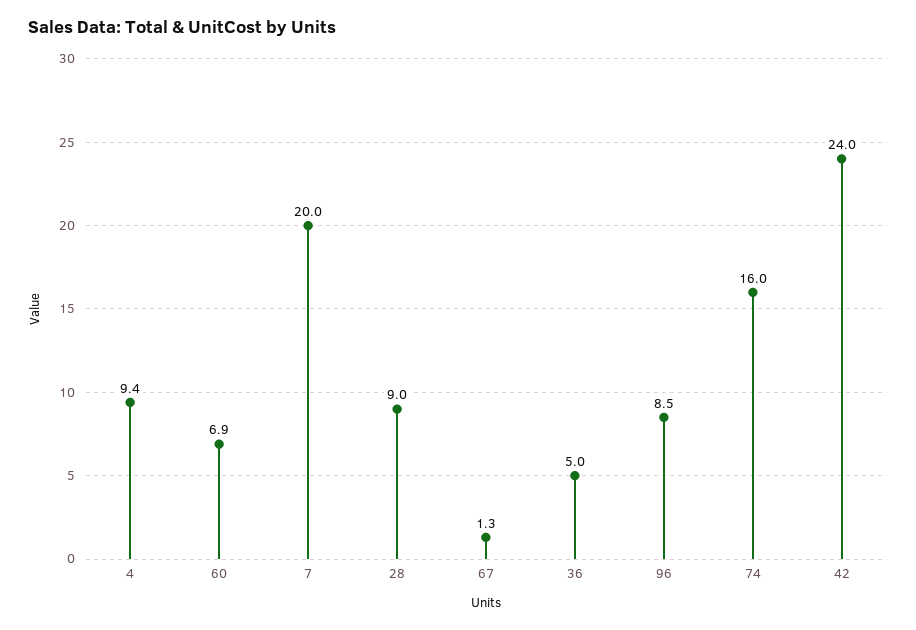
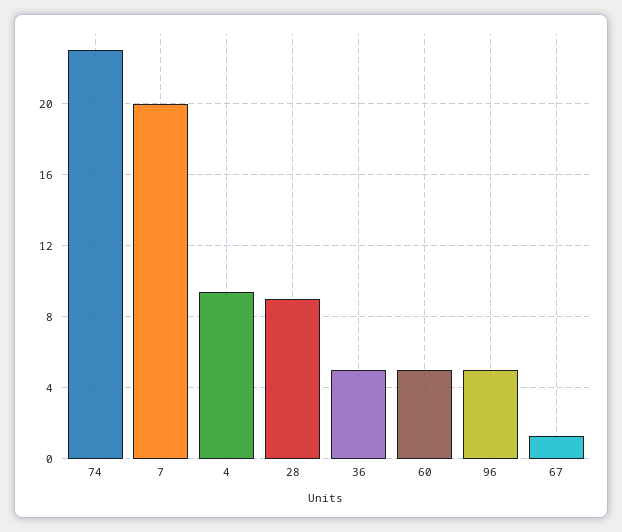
  {
    "4": 9.4,
-   "60": 6.9,
+   "60": 5,
    "7": 20,
    "28": 9,
    "67": 1.3,
    "36": 5,
-   "96": 8.5,
+   "96": 5,
-   "74": 16,
+   "74": 23
-   "42": 24
  }

